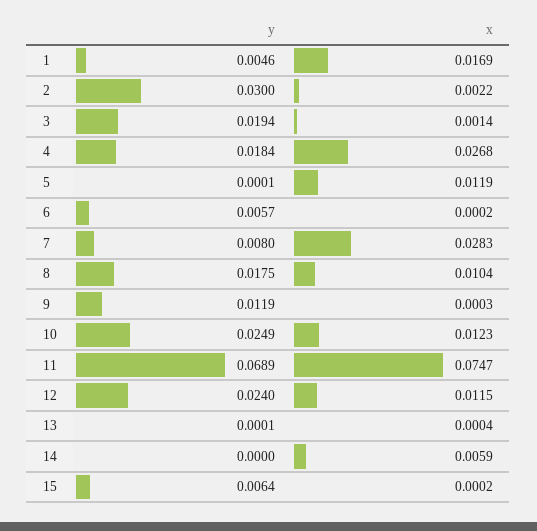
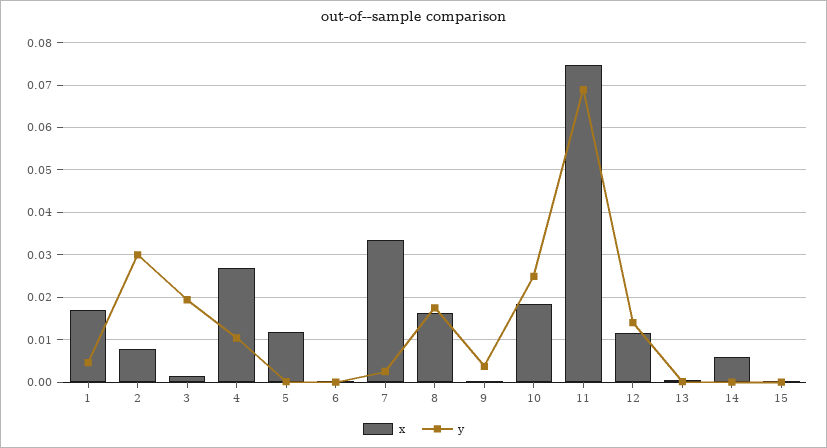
  {
    "y": {
      "1": 0.0046,
      "2": 0.03,
      "3": 0.0194,
-     "4": 0.0184,
+     "4": 0.01,
      "5": 0.0001,
-     "6": 0.0057,
+     "6": 0,
-     "7": 0.008,
+     "7": 0.002,
      "8": 0.0175,
-     "9": 0.0119,
+     "9": 0.004,
      "10": 0.0249,
      "11": 0.0689,
-     "12": 0.024,
+     "12": 0.014,
      "13": 0.0001,
      "14": 0,
-     "15": 0.0064
+     "15": 0
    },
    "x": {
      "1": 0.0169,
-     "2": 0.0022,
+     "2": 0.008,
      "3": 0.0014,
      "4": 0.0268,
      "5": 0.0119,
      "6": 0.0002,
-     "7": 0.0283,
+     "7": 0.034,
-     "8": 0.0104,
+     "8": 0.016,
      "9": 0.0003,
-     "10": 0.0123,
+     "10": 0.018,
      "11": 0.0747,
      "12": 0.0115,
      "13": 0.0004,
      "14": 0.0059,
      "15": 0.0002
    }
  }

